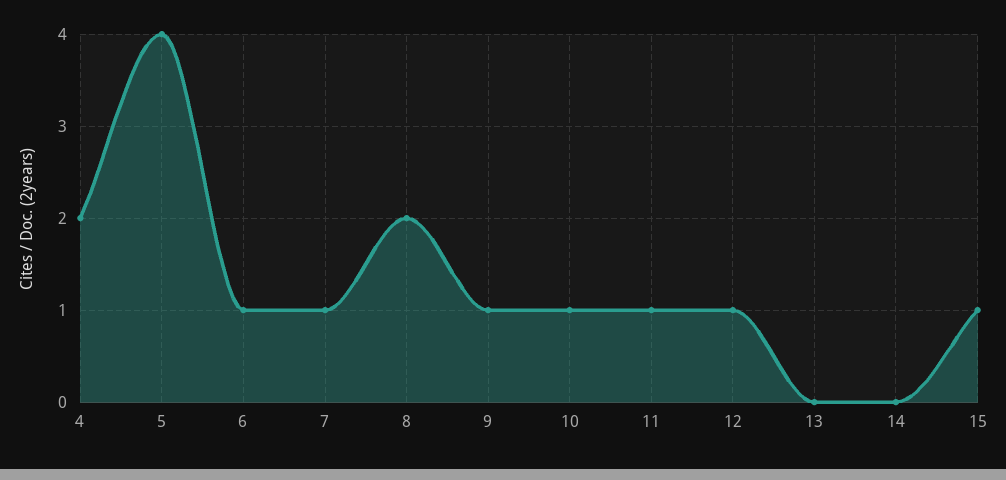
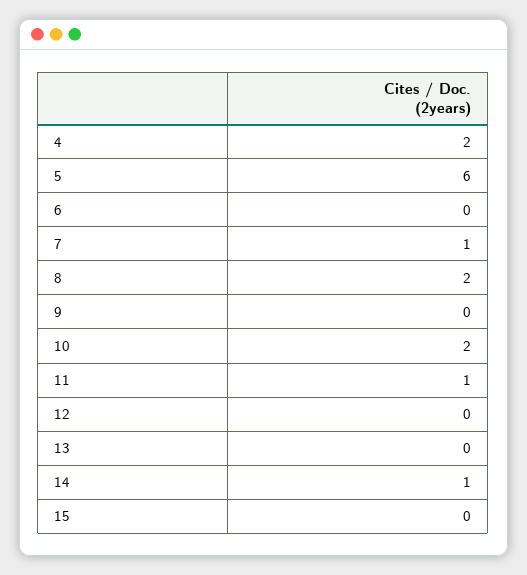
  {
    "4": 2,
-   "5": 4,
+   "5": 6,
-   "6": 1,
+   "6": 0,
    "7": 1,
    "8": 2,
-   "9": 1,
+   "9": 0,
-   "10": 1,
+   "10": 2,
    "11": 1,
-   "12": 1,
+   "12": 0,
    "13": 0,
-   "14": 0,
+   "14": 1,
-   "15": 1
+   "15": 0
  }

